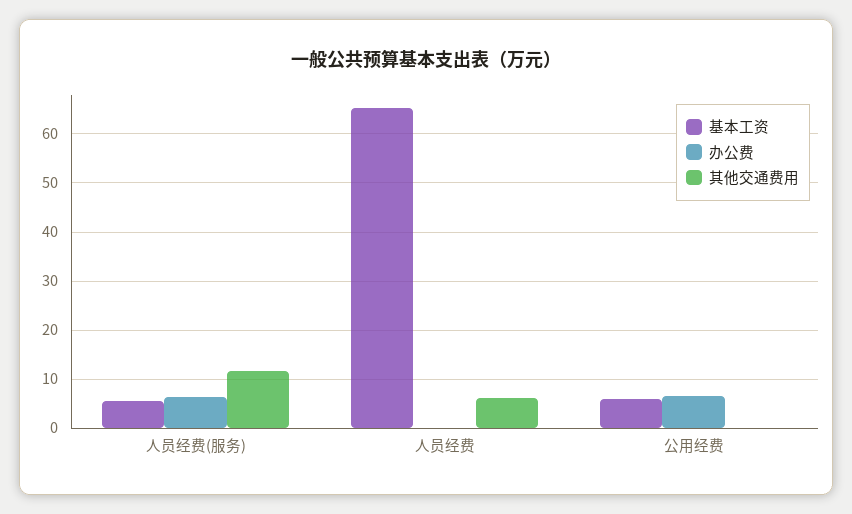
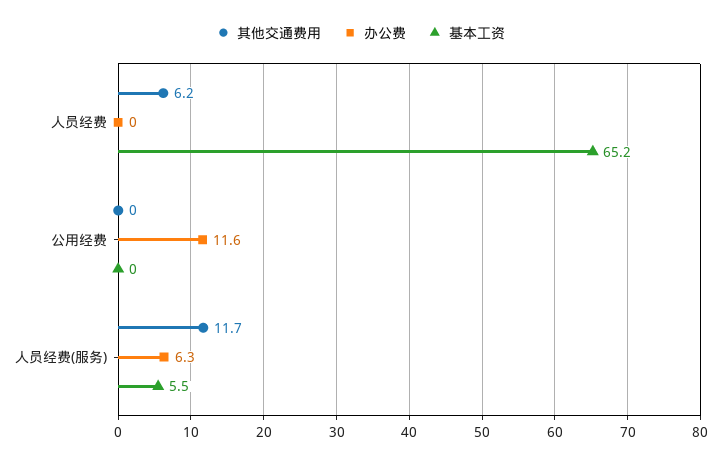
  {
    "基本工资": {
      "人员经费(服务)": 5.5,
      "人员经费": 65.2,
-     "公用经费": 6
+     "公用经费": 0
    },
    "办公费": {
      "人员经费(服务)": 6.3,
      "人员经费": 0,
-     "公用经费": 6
+     "公用经费": 11.6
    },
    "其他交通费用": {
      "人员经费(服务)": 11.7,
      "人员经费": 6.2,
      "公用经费": 0
    }
  }

